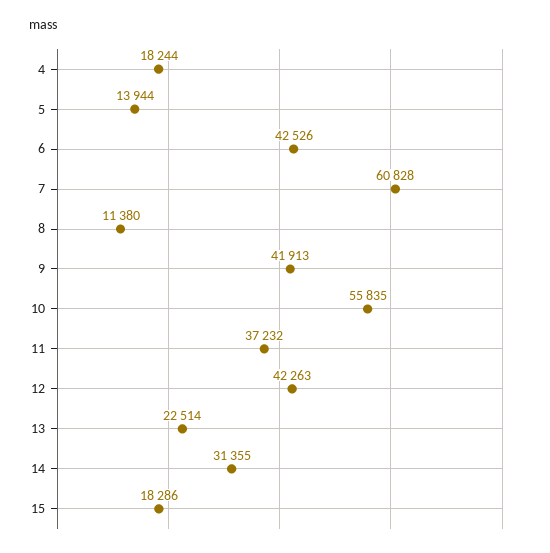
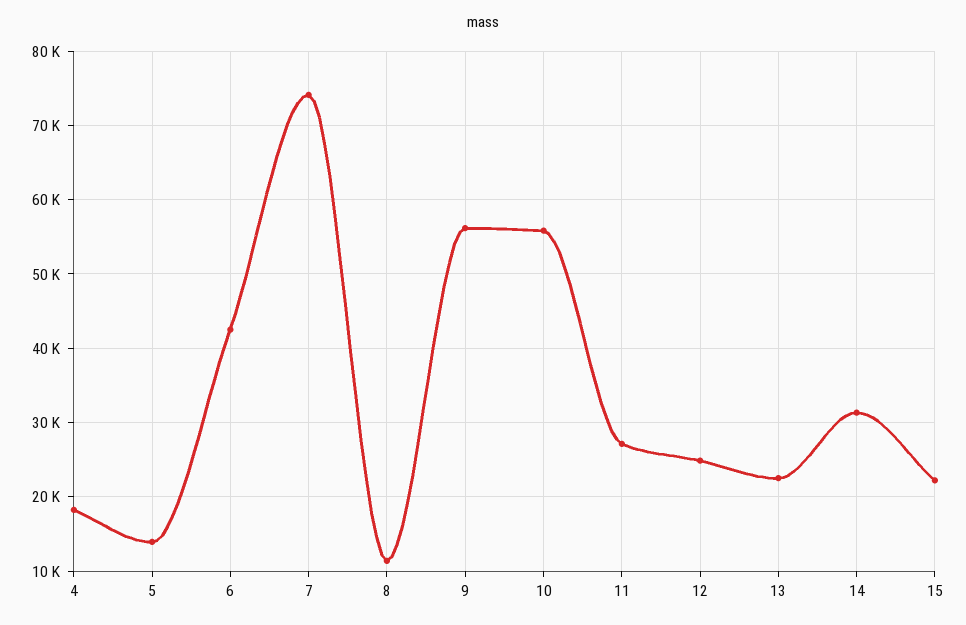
  {
    "4": 18244,
    "5": 13944,
    "6": 42526,
-   "7": 60828,
+   "7": 74000,
    "8": 11380,
-   "9": 41913,
+   "9": 56000,
    "10": 55835,
-   "11": 37232,
+   "11": 27000,
-   "12": 42263,
+   "12": 25000,
    "13": 22514,
    "14": 31355,
-   "15": 18286
+   "15": 22000
  }

